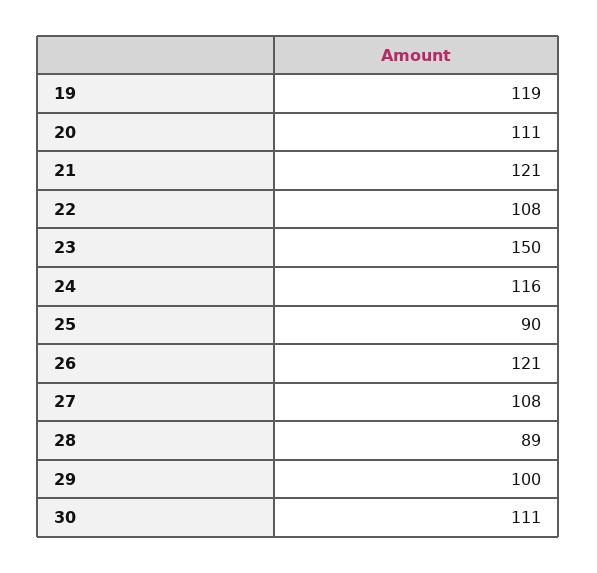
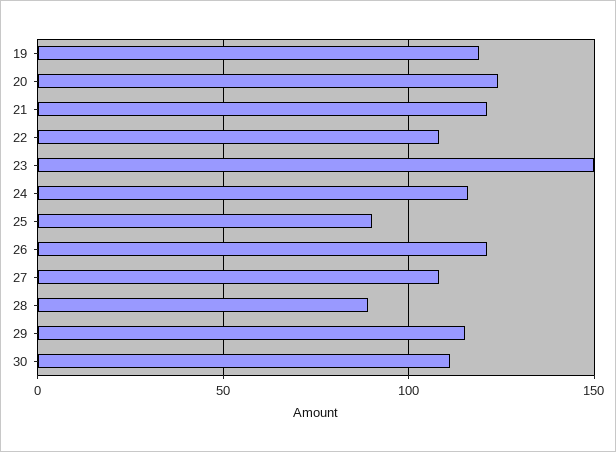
  {
    "19": 119,
-   "20": 111,
+   "20": 125,
    "21": 121,
    "22": 108,
    "23": 150,
    "24": 116,
    "25": 90,
    "26": 121,
    "27": 108,
    "28": 89,
-   "29": 100,
+   "29": 115,
    "30": 111
  }

